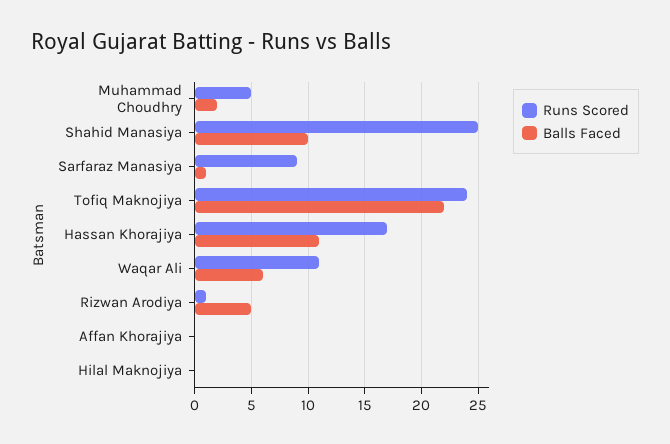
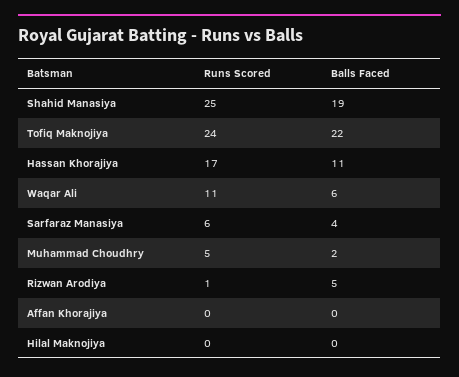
  {
    "Runs Scored": {
      "Muhammad Choudhry": 5,
      "Shahid Manasiya": 25,
-     "Sarfaraz Manasiya": 9,
+     "Sarfaraz Manasiya": 6,
      "Tofiq Maknojiya": 24,
      "Hassan Khorajiya": 17,
      "Waqar Ali": 11,
      "Rizwan Arodiya": 1,
      "Affan Khorajiya": 0,
      "Hilal Maknojiya": 0
    },
    "Balls Faced": {
      "Muhammad Choudhry": 2,
-     "Shahid Manasiya": 10,
+     "Shahid Manasiya": 19,
-     "Sarfaraz Manasiya": 1,
+     "Sarfaraz Manasiya": 4,
      "Tofiq Maknojiya": 22,
      "Hassan Khorajiya": 11,
      "Waqar Ali": 6,
      "Rizwan Arodiya": 5,
      "Affan Khorajiya": 0,
      "Hilal Maknojiya": 0
    }
  }

